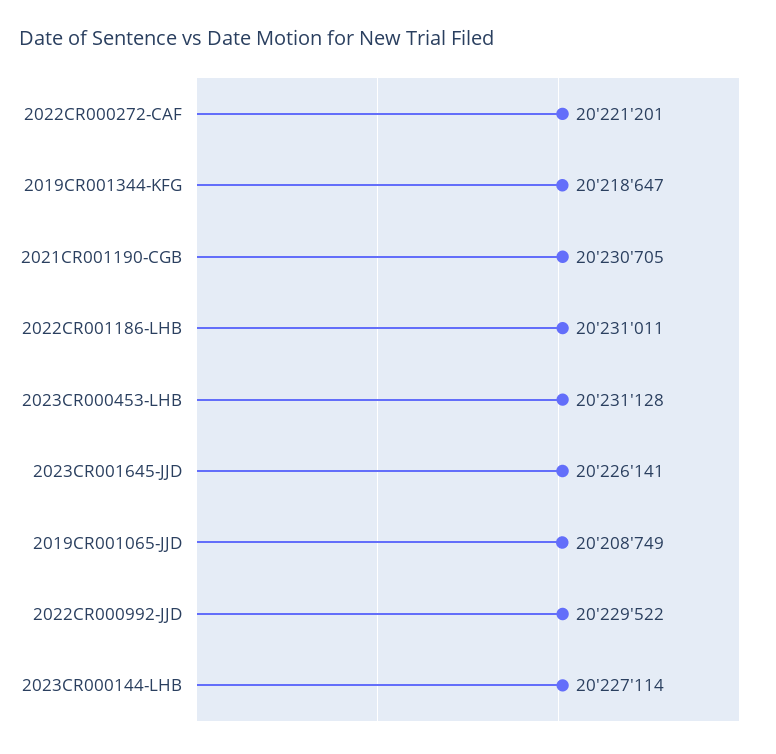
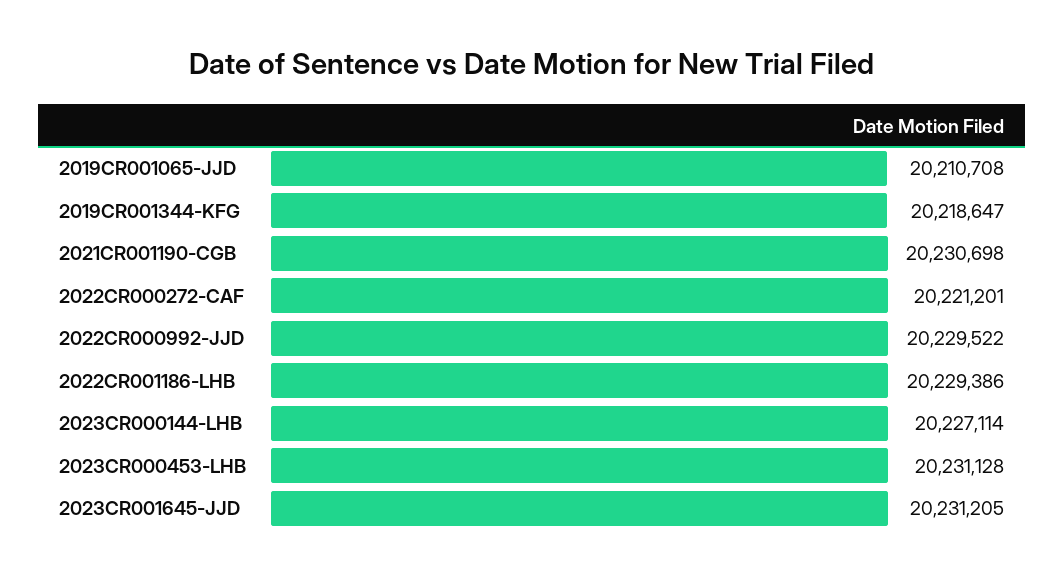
  {
    "2022CR000272-CAF": 20221201,
    "2019CR001344-KFG": 20218647,
-   "2021CR001190-CGB": 20230705,
+   "2021CR001190-CGB": 20230698,
-   "2022CR001186-LHB": 20231011,
+   "2022CR001186-LHB": 20229386,
    "2023CR000453-LHB": 20231128,
-   "2023CR001645-JJD": 20226141,
+   "2023CR001645-JJD": 20231205,
-   "2019CR001065-JJD": 20208749,
+   "2019CR001065-JJD": 20210708,
    "2022CR000992-JJD": 20229522,
    "2023CR000144-LHB": 20227114
  }

